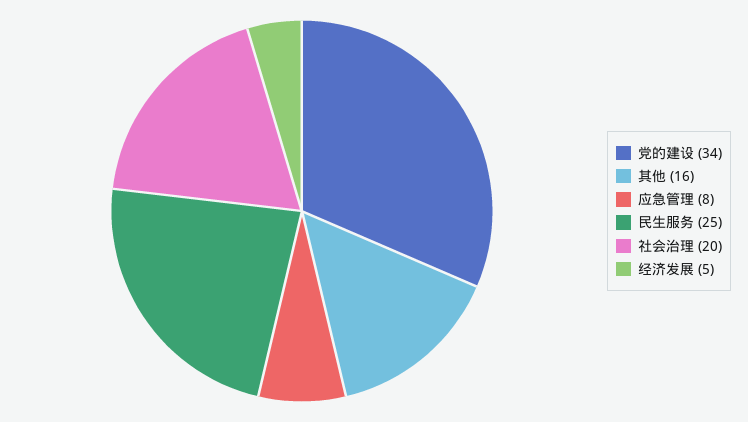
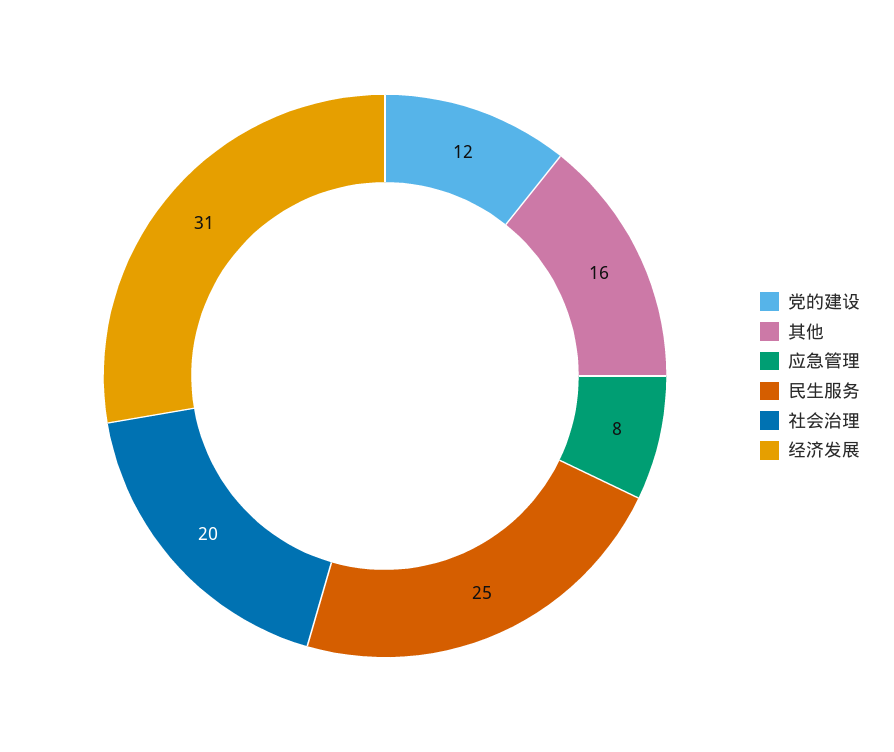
  {
-   "党的建设": 34,
+   "党的建设": 12,
    "其他": 16,
    "应急管理": 8,
    "民生服务": 25,
    "社会治理": 20,
-   "经济发展": 5
+   "经济发展": 31
  }

